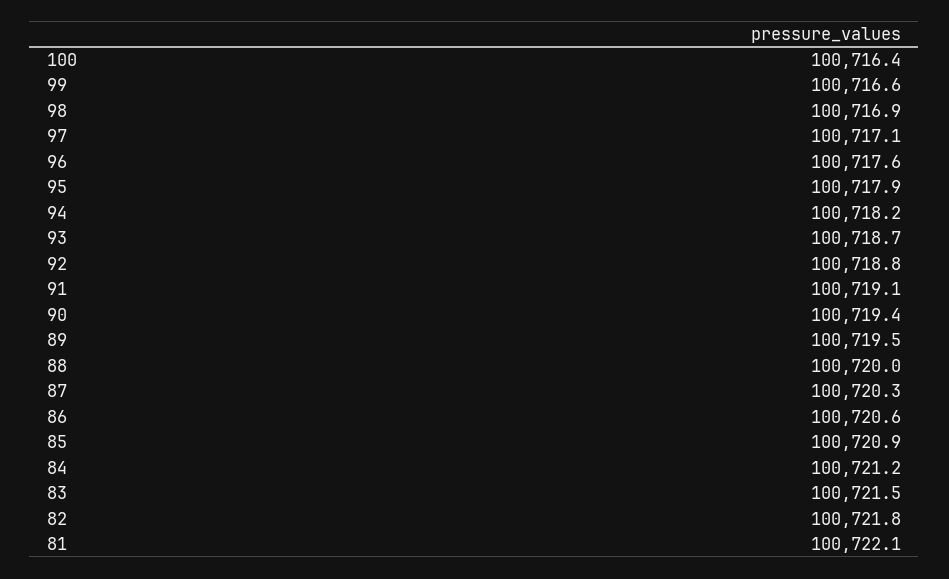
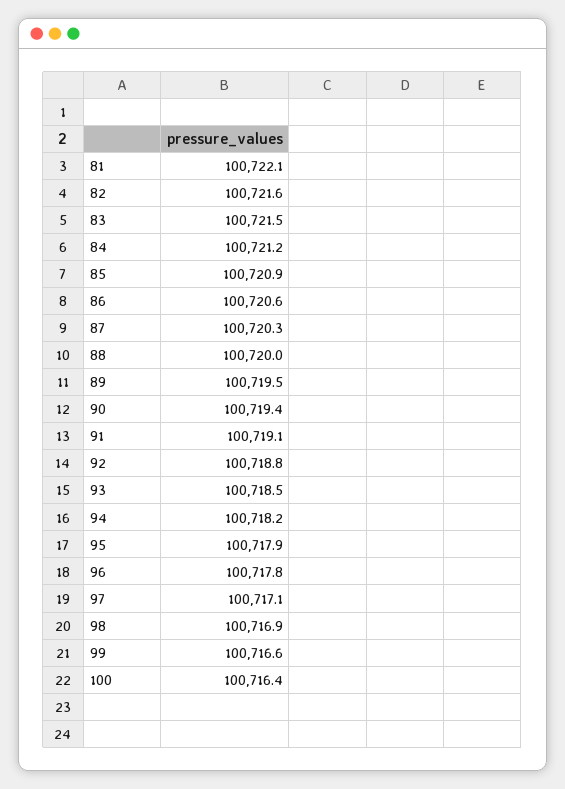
  {
    "100": 100716.4,
    "99": 100716.6,
    "98": 100716.9,
    "97": 100717.1,
-   "96": 100717.6,
+   "96": 100717.8,
    "95": 100717.9,
    "94": 100718.2,
-   "93": 100718.7,
+   "93": 100718.5,
    "92": 100718.8,
    "91": 100719.1,
    "90": 100719.4,
    "89": 100719.5,
    "88": 100720,
    "87": 100720.3,
    "86": 100720.6,
    "85": 100720.9,
    "84": 100721.2,
    "83": 100721.5,
-   "82": 100721.8,
+   "82": 100721.6,
    "81": 100722.1
  }

